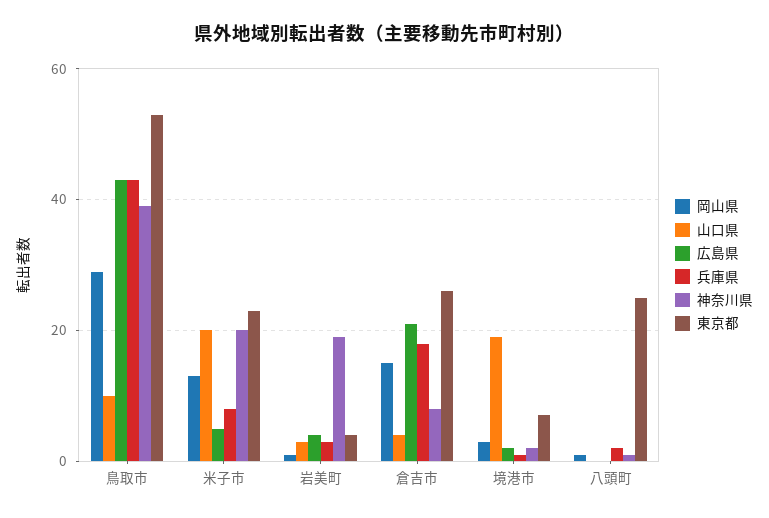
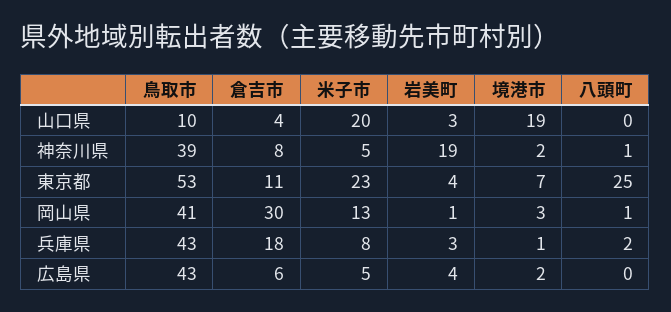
  {
    "岡山県": {
-     "鳥取市": 30,
+     "鳥取市": 41,
      "米子市": 13,
      "岩美町": 1,
-     "倉吉市": 15,
+     "倉吉市": 30,
      "境港市": 3,
      "八頭町": 1
    },
    "山口県": {
      "鳥取市": 10,
      "米子市": 20,
      "岩美町": 3,
      "倉吉市": 4,
      "境港市": 19,
      "八頭町": 0
    },
    "広島県": {
      "鳥取市": 43,
      "米子市": 5,
      "岩美町": 4,
-     "倉吉市": 20,
+     "倉吉市": 6,
      "境港市": 2,
      "八頭町": 0
    },
    "兵庫県": {
      "鳥取市": 43,
      "米子市": 8,
      "岩美町": 3,
      "倉吉市": 18,
      "境港市": 1,
      "八頭町": 2
    },
    "神奈川県": {
      "鳥取市": 39,
-     "米子市": 20,
+     "米子市": 5,
      "岩美町": 19,
      "倉吉市": 8,
      "境港市": 2,
      "八頭町": 1
    },
    "東京都": {
      "鳥取市": 53,
      "米子市": 23,
      "岩美町": 4,
-     "倉吉市": 25,
+     "倉吉市": 11,
      "境港市": 7,
      "八頭町": 25
    }
  }

